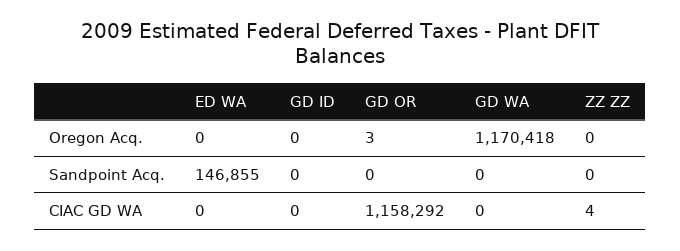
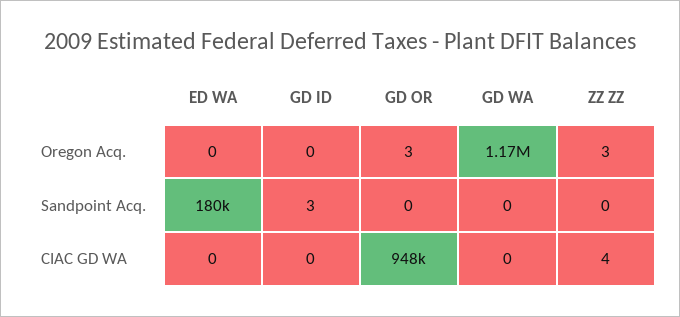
  {
    "ED WA": {
      "Oregon Acq.": 0,
-     "Sandpoint Acq.": 146855,
+     "Sandpoint Acq.": 180000,
      "CIAC GD WA": 0
    },
    "GD ID": {
      "Oregon Acq.": 0,
-     "Sandpoint Acq.": 0,
+     "Sandpoint Acq.": 3,
      "CIAC GD WA": 0
    },
    "GD OR": {
      "Oregon Acq.": 3,
      "Sandpoint Acq.": 0,
-     "CIAC GD WA": 1158292
+     "CIAC GD WA": 948000
    },
    "GD WA": {
      "Oregon Acq.": 1170418,
      "Sandpoint Acq.": 0,
      "CIAC GD WA": 0
    },
    "ZZ ZZ": {
-     "Oregon Acq.": 0,
+     "Oregon Acq.": 3,
      "Sandpoint Acq.": 0,
      "CIAC GD WA": 4
    }
  }

